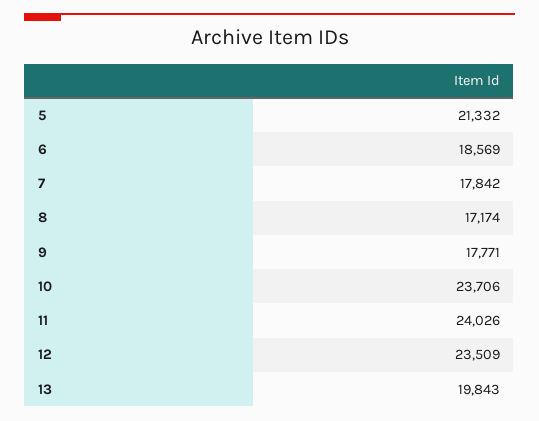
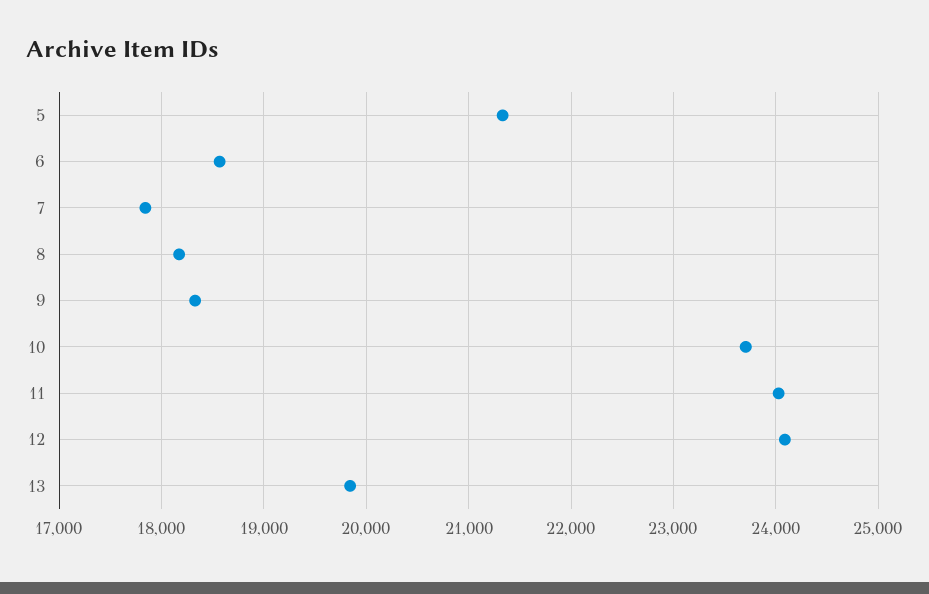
  {
    "5": 21332,
    "6": 18569,
    "7": 17842,
-   "8": 17174,
+   "8": 18200,
-   "9": 17771,
+   "9": 18300,
    "10": 23706,
    "11": 24026,
-   "12": 23509,
+   "12": 24100,
    "13": 19843
  }

